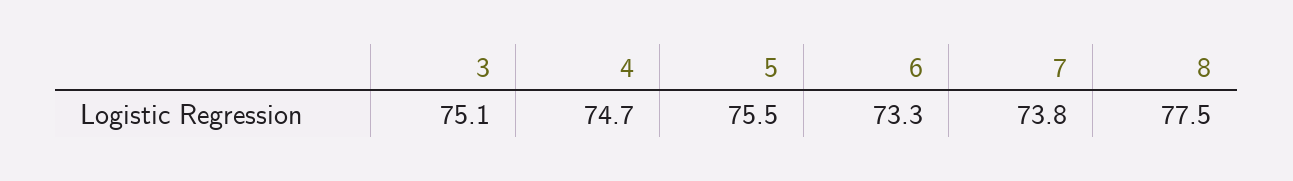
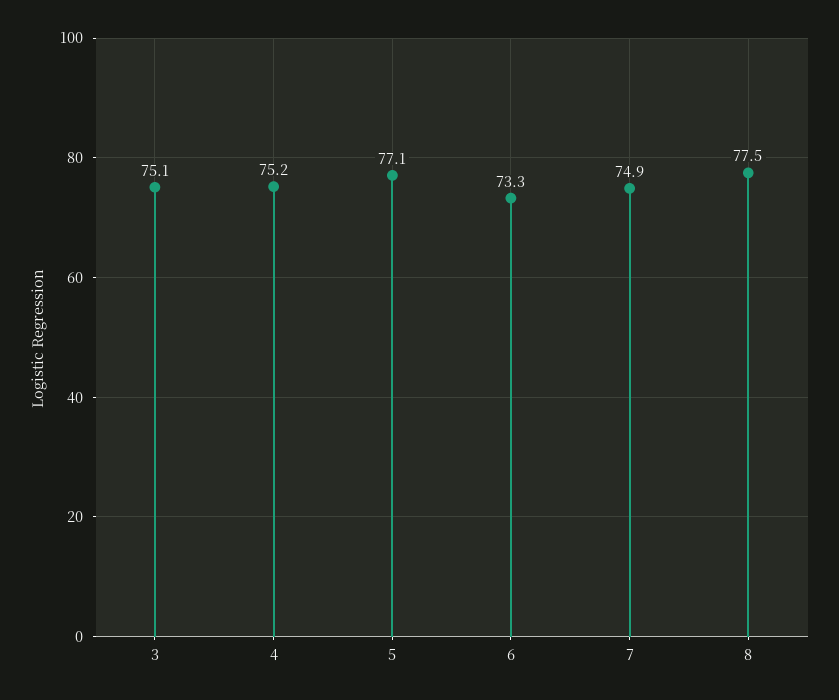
  {
    "3": 75.1,
-   "4": 74.7,
+   "4": 75.2,
-   "5": 75.5,
+   "5": 77.1,
    "6": 73.3,
-   "7": 73.8,
+   "7": 74.9,
    "8": 77.5
  }

